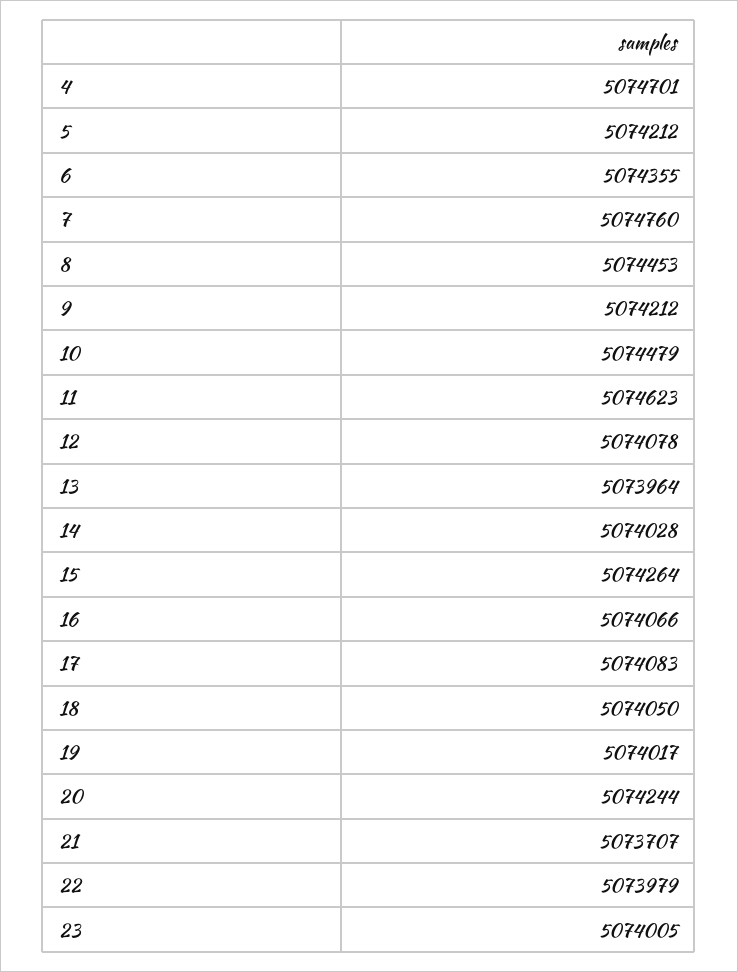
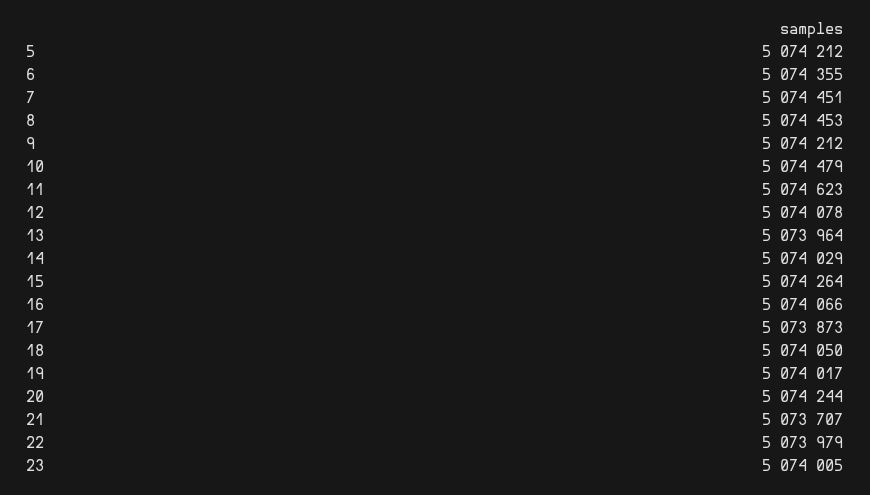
  {
-   "4": 5074701,
    "5": 5074212,
    "6": 5074355,
-   "7": 5074760,
+   "7": 5074451,
    "8": 5074453,
    "9": 5074212,
    "10": 5074479,
    "11": 5074623,
    "12": 5074078,
    "13": 5073964,
-   "14": 5074028,
+   "14": 5074029,
    "15": 5074264,
    "16": 5074066,
-   "17": 5074083,
+   "17": 5073873,
    "18": 5074050,
    "19": 5074017,
    "20": 5074244,
    "21": 5073707,
    "22": 5073979,
    "23": 5074005
  }

